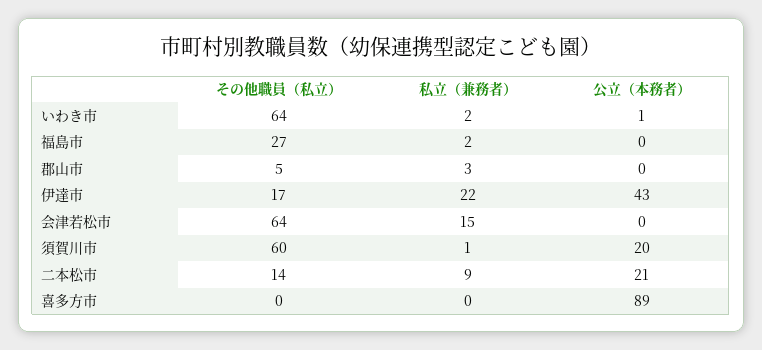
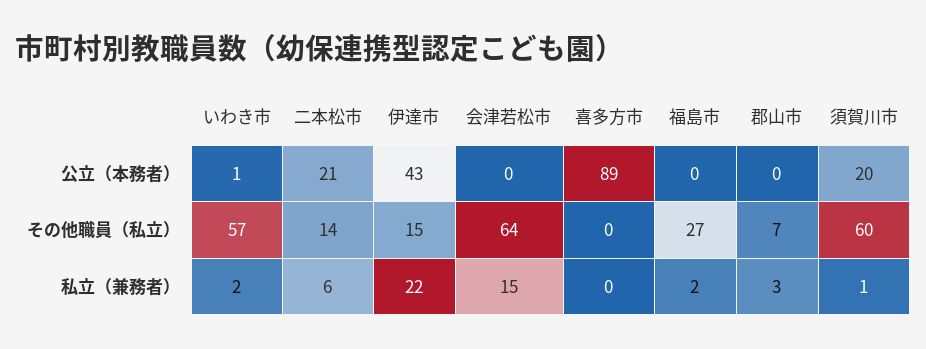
  {
    "その他職員（私立）": {
-     "いわき市": 64,
+     "いわき市": 57,
      "福島市": 27,
-     "郡山市": 5,
+     "郡山市": 7,
-     "伊達市": 17,
+     "伊達市": 15,
      "会津若松市": 64,
      "須賀川市": 60,
      "二本松市": 14,
      "喜多方市": 0
    },
    "私立（兼務者）": {
      "いわき市": 2,
      "福島市": 2,
      "郡山市": 3,
      "伊達市": 22,
      "会津若松市": 15,
      "須賀川市": 1,
-     "二本松市": 9,
+     "二本松市": 6,
      "喜多方市": 0
    },
    "公立（本務者）": {
      "いわき市": 1,
      "福島市": 0,
      "郡山市": 0,
      "伊達市": 43,
      "会津若松市": 0,
      "須賀川市": 20,
      "二本松市": 21,
      "喜多方市": 89
    }
  }

